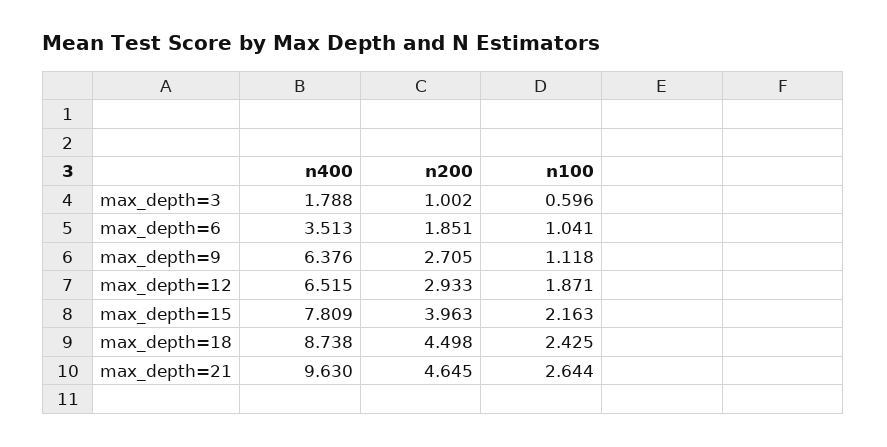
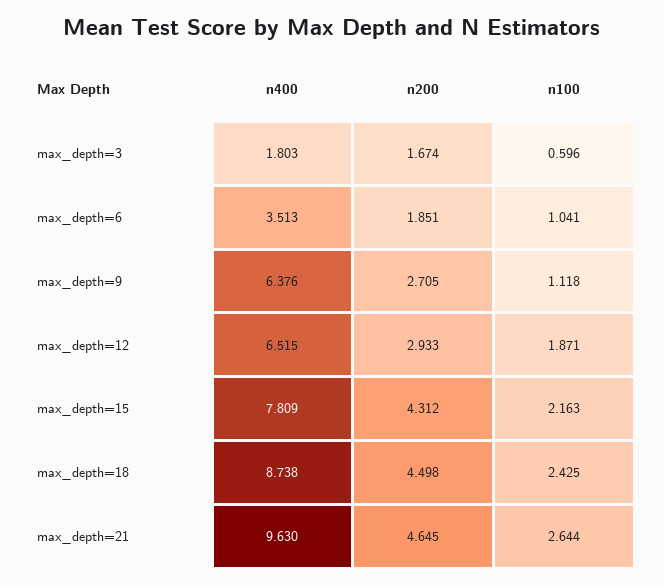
  {
    "n400": {
-     "max_depth=3": 1.788,
+     "max_depth=3": 1.803,
      "max_depth=6": 3.513,
      "max_depth=9": 6.376,
      "max_depth=12": 6.515,
      "max_depth=15": 7.809,
      "max_depth=18": 8.738,
      "max_depth=21": 9.63
    },
    "n200": {
-     "max_depth=3": 1.002,
+     "max_depth=3": 1.674,
      "max_depth=6": 1.851,
      "max_depth=9": 2.705,
      "max_depth=12": 2.933,
-     "max_depth=15": 3.963,
+     "max_depth=15": 4.312,
      "max_depth=18": 4.498,
      "max_depth=21": 4.645
    },
    "n100": {
      "max_depth=3": 0.596,
      "max_depth=6": 1.041,
      "max_depth=9": 1.118,
      "max_depth=12": 1.871,
      "max_depth=15": 2.163,
      "max_depth=18": 2.425,
      "max_depth=21": 2.644
    }
  }

